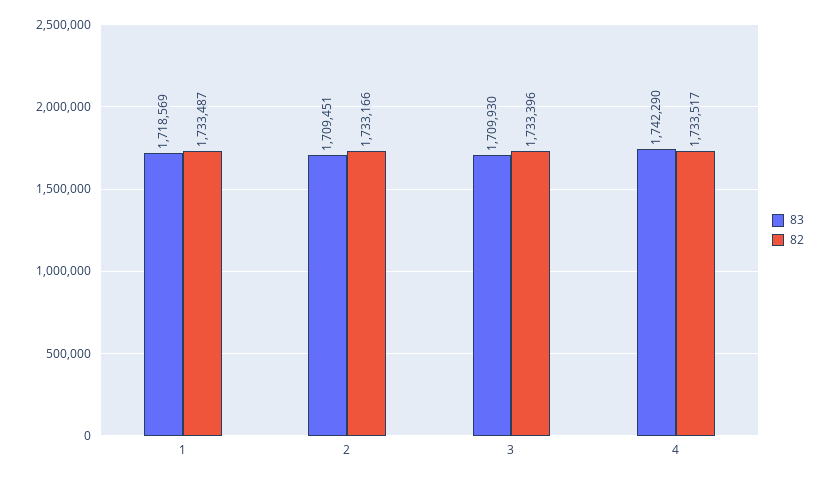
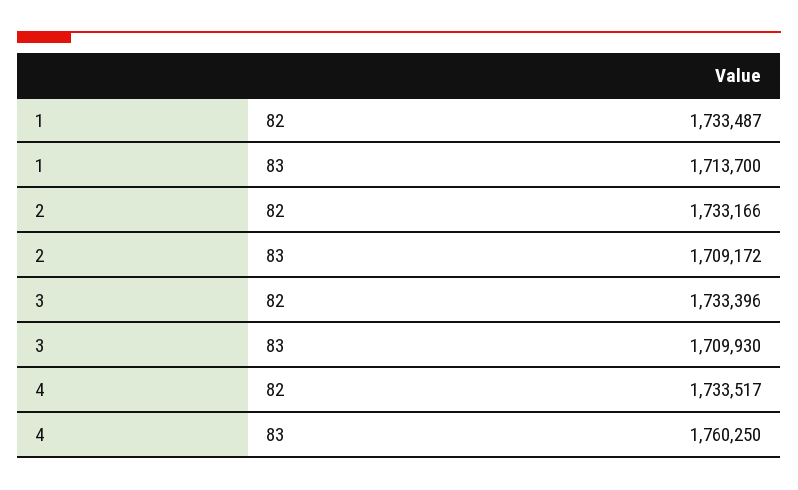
  {
    "83": {
-     "1": 1718569,
+     "1": 1713700,
-     "2": 1709451,
+     "2": 1709172,
      "3": 1709930,
-     "4": 1742290
+     "4": 1760250
    },
    "82": {
      "1": 1733487,
      "2": 1733166,
      "3": 1733396,
      "4": 1733517
    }
  }

